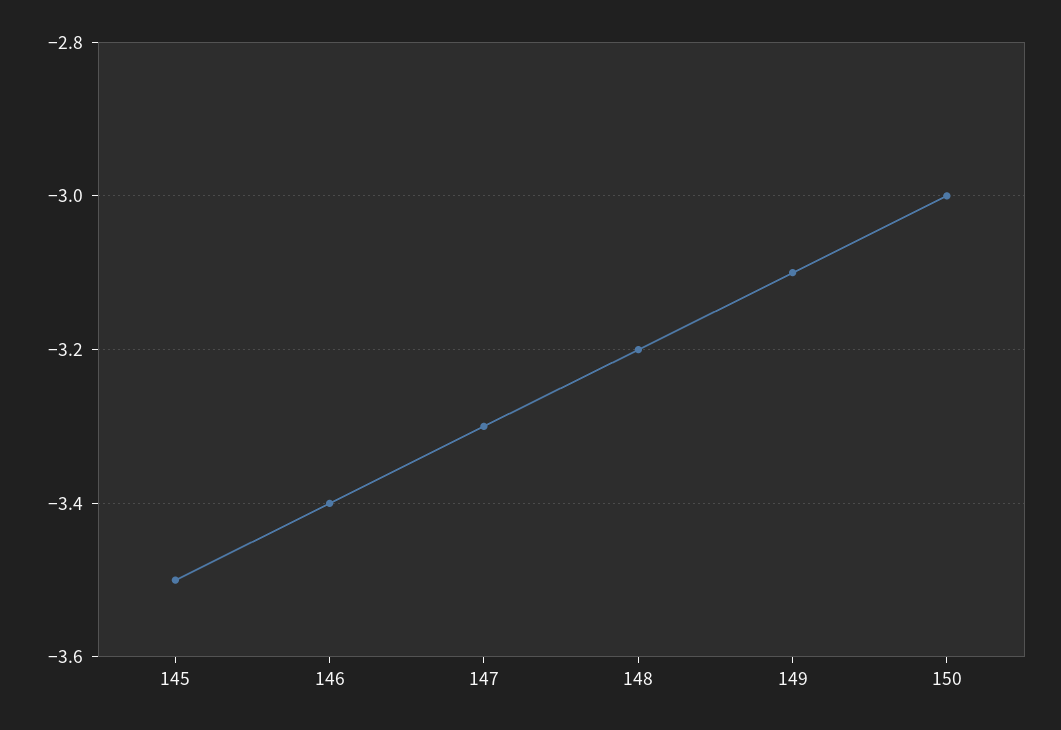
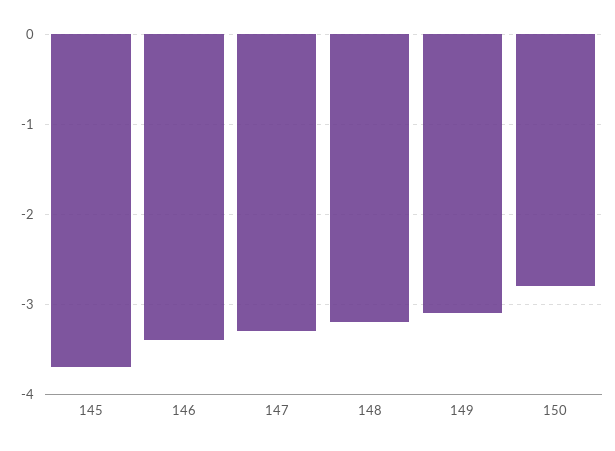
  {
-   "145": -3.5,
+   "145": -3.7,
    "146": -3.4,
    "147": -3.3,
    "148": -3.2,
    "149": -3.1,
-   "150": -3
+   "150": -2.8
  }

